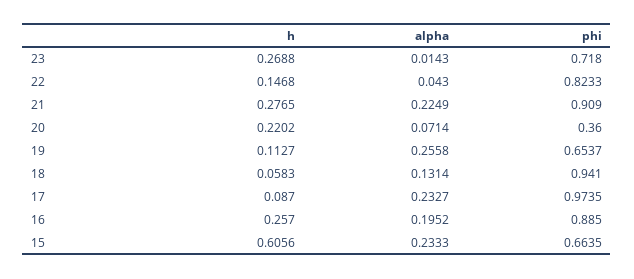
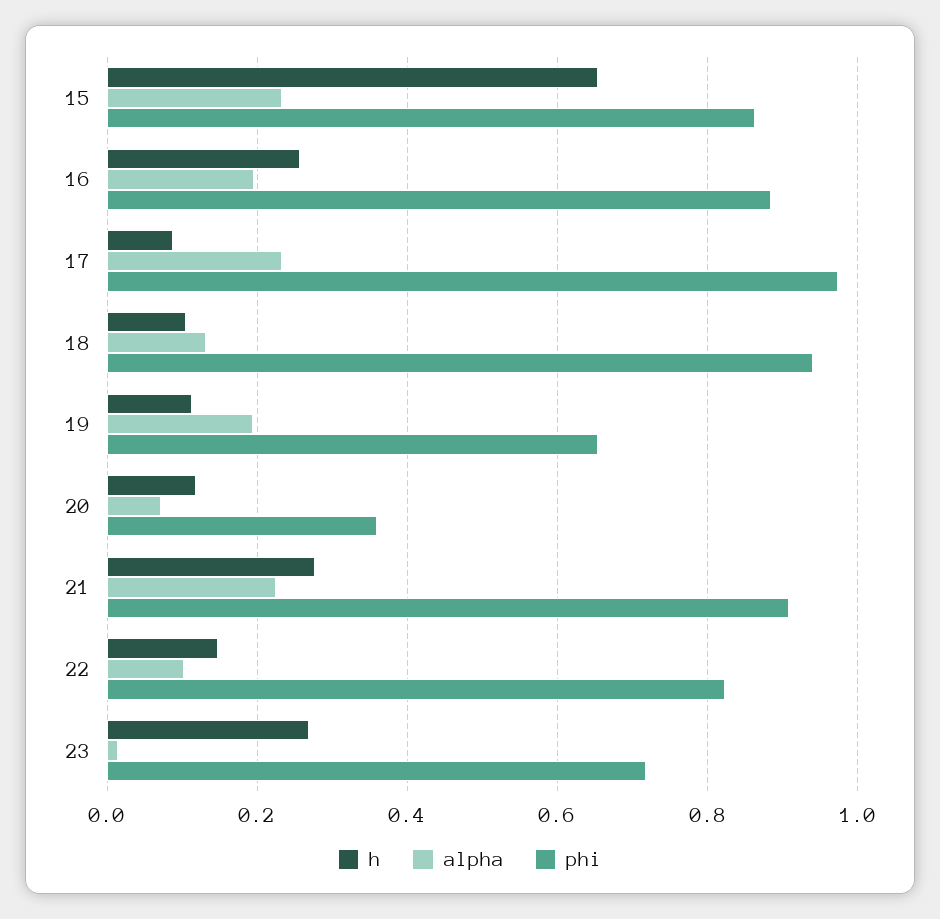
  {
    "h": {
      "23": 0.2688,
      "22": 0.1468,
      "21": 0.2765,
-     "20": 0.2202,
+     "20": 0.12,
      "19": 0.1127,
-     "18": 0.0583,
+     "18": 0.1,
      "17": 0.087,
      "16": 0.257,
-     "15": 0.6056
+     "15": 0.66
    },
    "alpha": {
      "23": 0.0143,
-     "22": 0.043,
+     "22": 0.1,
      "21": 0.2249,
      "20": 0.0714,
-     "19": 0.2558,
+     "19": 0.2,
      "18": 0.1314,
      "17": 0.2327,
      "16": 0.1952,
      "15": 0.2333
    },
    "phi": {
      "23": 0.718,
      "22": 0.8233,
      "21": 0.909,
      "20": 0.36,
      "19": 0.6537,
      "18": 0.941,
      "17": 0.9735,
      "16": 0.885,
-     "15": 0.6635
+     "15": 0.86
    }
  }

